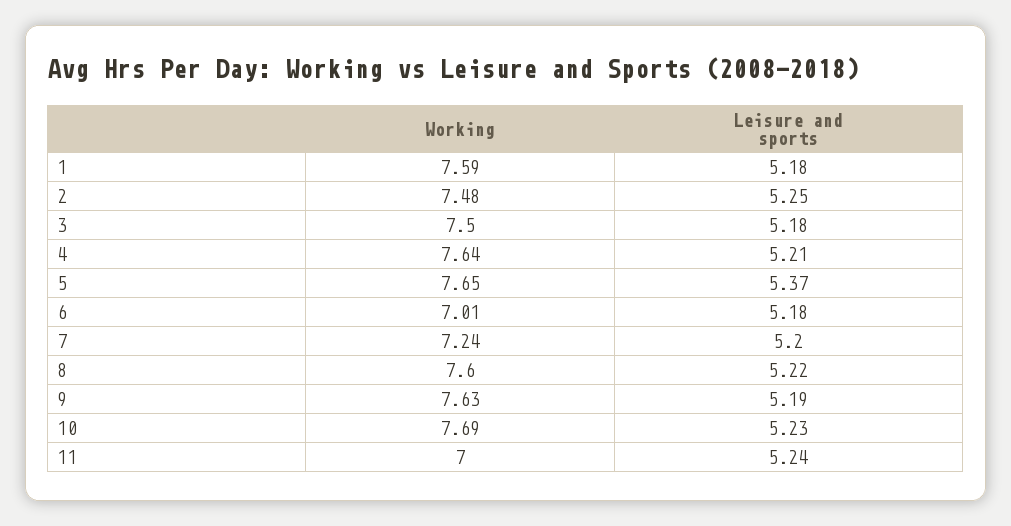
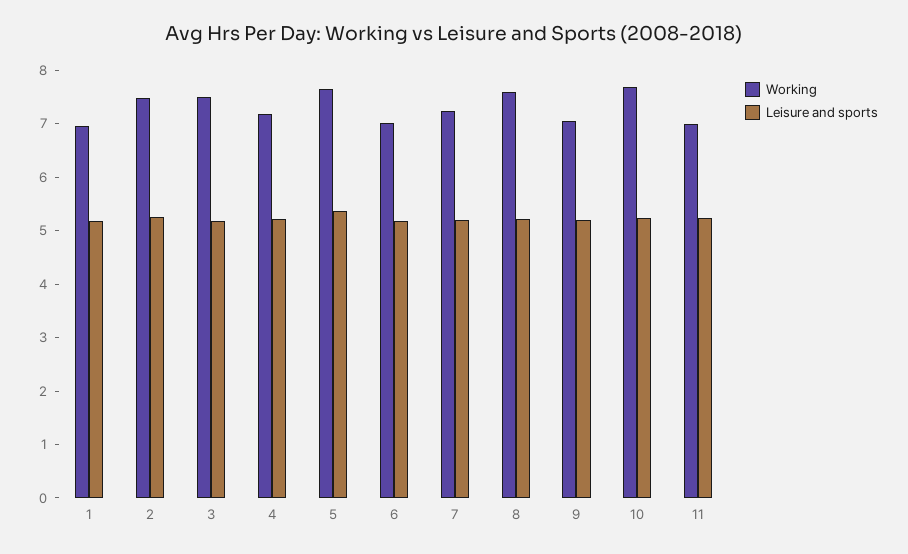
  {
    "Working": {
-     "1": 7.59,
+     "1": 7,
      "2": 7.48,
      "3": 7.5,
-     "4": 7.64,
+     "4": 7.2,
      "5": 7.65,
      "6": 7.01,
      "7": 7.24,
      "8": 7.6,
-     "9": 7.63,
+     "9": 7,
      "10": 7.69,
      "11": 7
    },
    "Leisure and sports": {
      "1": 5.18,
      "2": 5.25,
      "3": 5.18,
      "4": 5.21,
      "5": 5.37,
      "6": 5.18,
      "7": 5.2,
      "8": 5.22,
      "9": 5.19,
      "10": 5.23,
      "11": 5.24
    }
  }

